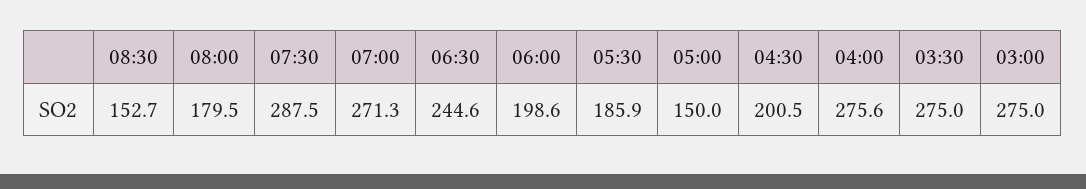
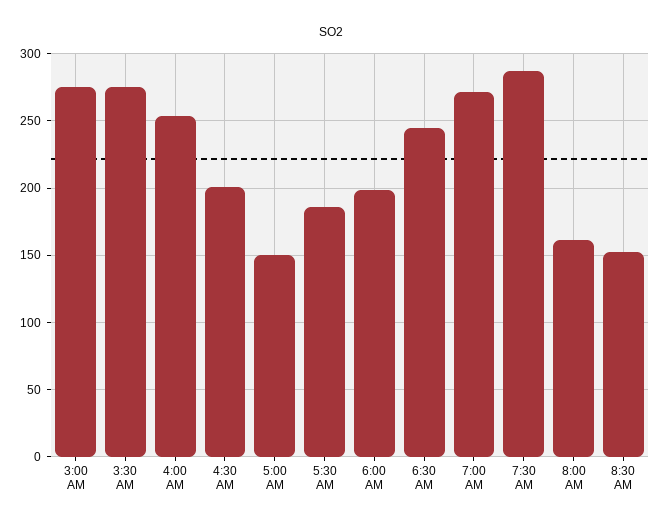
  {
    "08:30": 152.7,
-   "08:00": 179.5,
+   "08:00": 160,
    "07:30": 287.5,
    "07:00": 271.3,
    "06:30": 244.6,
    "06:00": 198.6,
    "05:30": 185.9,
    "05:00": 150,
    "04:30": 200.5,
-   "04:00": 275.6,
+   "04:00": 255,
    "03:30": 275,
    "03:00": 275
  }

